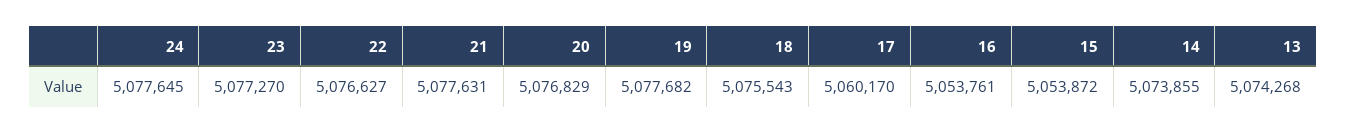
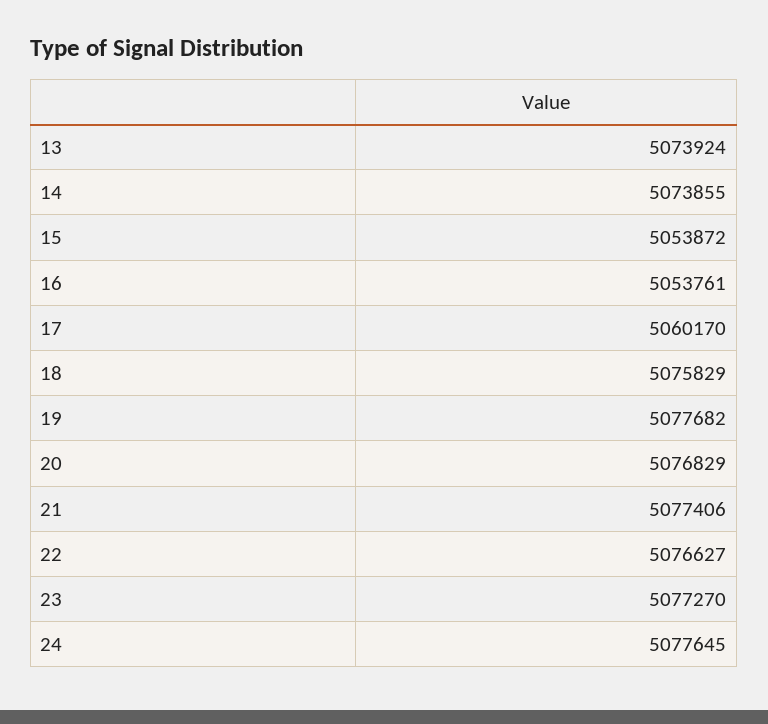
  {
    "24": 5077645,
    "23": 5077270,
    "22": 5076627,
-   "21": 5077631,
+   "21": 5077406,
    "20": 5076829,
    "19": 5077682,
-   "18": 5075543,
+   "18": 5075829,
    "17": 5060170,
    "16": 5053761,
    "15": 5053872,
    "14": 5073855,
-   "13": 5074268
+   "13": 5073924
  }

